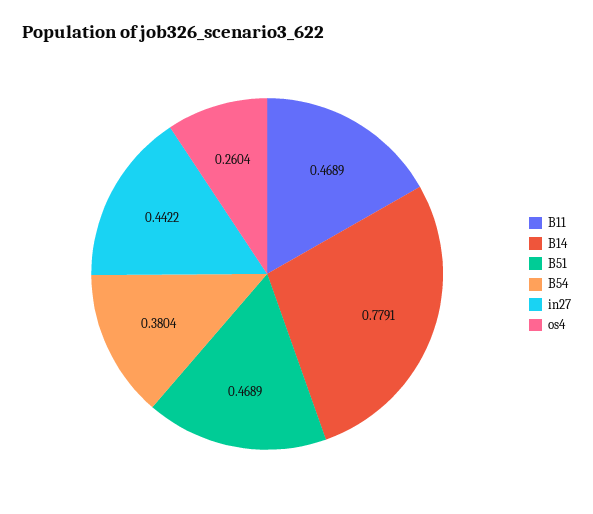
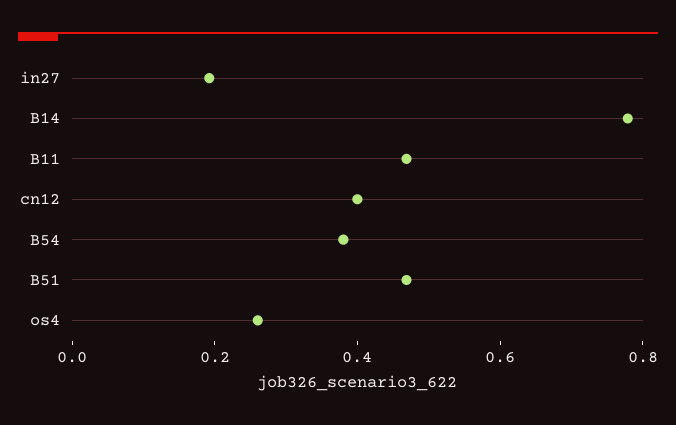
  {
    "B11": 0.4689,
    "B14": 0.7791,
    "B51": 0.4689,
    "B54": 0.3804,
-   "in27": 0.4422,
+   "in27": 0.2,
-   "os4": 0.2604
+   "os4": 0.2604,
+   "cn12": 0.4
  }

